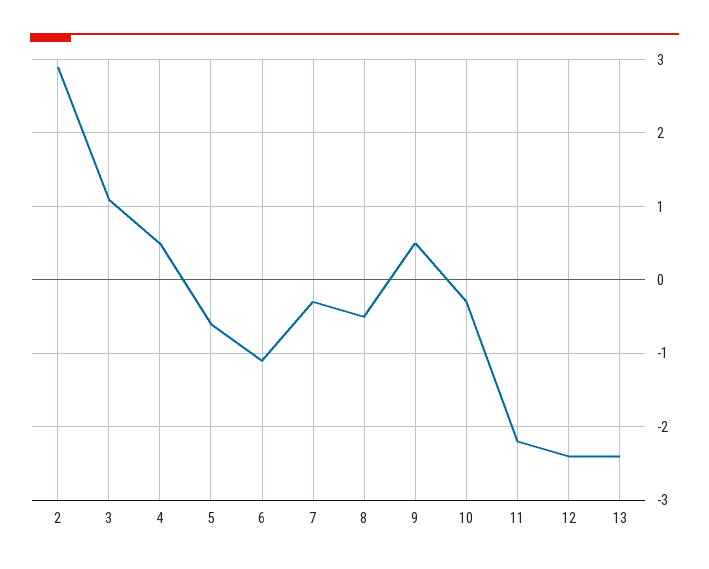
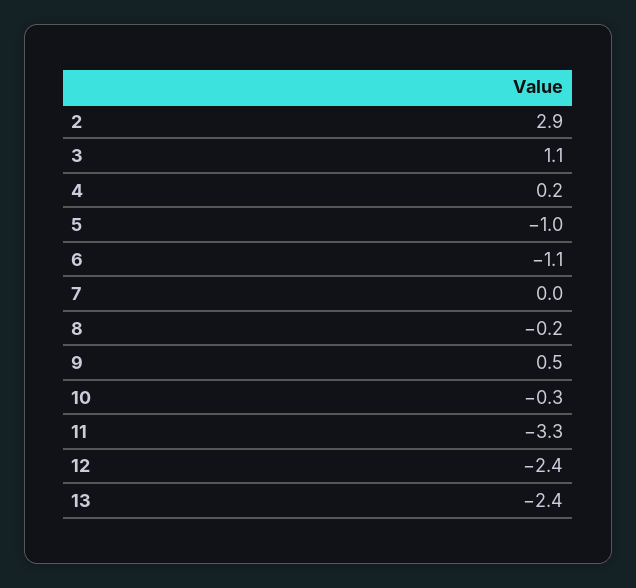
  {
    "2": 2.9,
    "3": 1.1,
-   "4": 0.5,
+   "4": 0.2,
-   "5": -0.6,
+   "5": -1,
    "6": -1.1,
-   "7": -0.3,
+   "7": 0,
-   "8": -0.5,
+   "8": -0.2,
    "9": 0.5,
    "10": -0.3,
-   "11": -2.2,
+   "11": -3.3,
    "12": -2.4,
    "13": -2.4
  }

